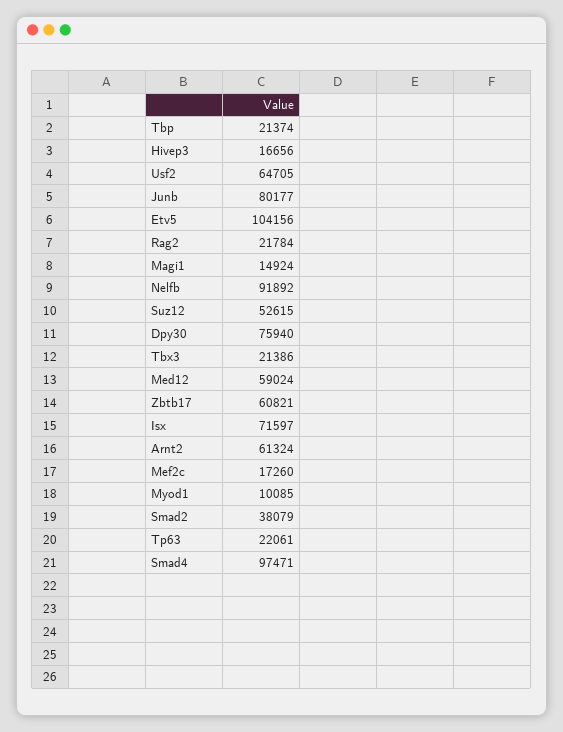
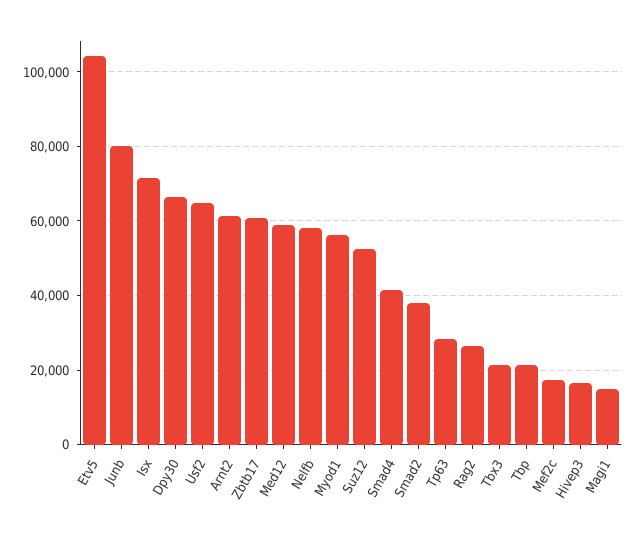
  {
    "Tbp": 21374,
    "Hivep3": 16656,
    "Usf2": 64705,
    "Junb": 80177,
    "Etv5": 104156,
-   "Rag2": 21784,
+   "Rag2": 26000,
    "Magi1": 14924,
-   "Nelfb": 91892,
+   "Nelfb": 58000,
    "Suz12": 52615,
-   "Dpy30": 75940,
+   "Dpy30": 66000,
    "Tbx3": 21386,
    "Med12": 59024,
    "Zbtb17": 60821,
    "Isx": 71597,
    "Arnt2": 61324,
    "Mef2c": 17260,
-   "Myod1": 10085,
+   "Myod1": 56000,
    "Smad2": 38079,
-   "Tp63": 22061,
+   "Tp63": 28000,
-   "Smad4": 97471
+   "Smad4": 42000
  }

